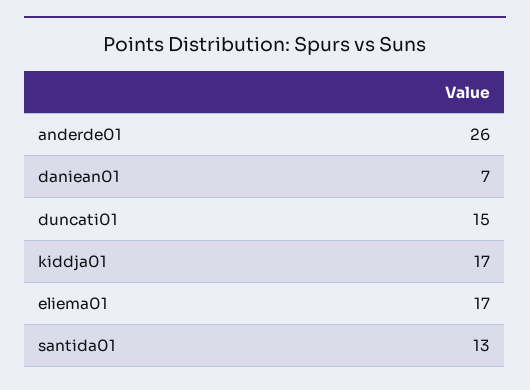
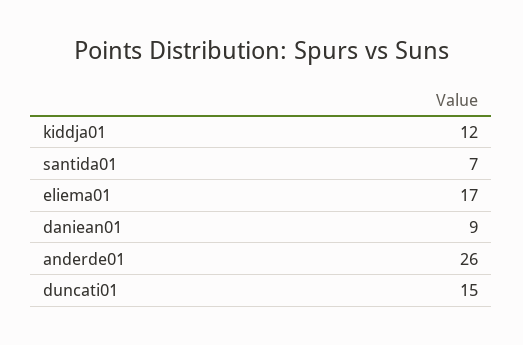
  {
    "anderde01": 26,
-   "daniean01": 7,
+   "daniean01": 9,
    "duncati01": 15,
-   "kiddja01": 17,
+   "kiddja01": 12,
    "eliema01": 17,
-   "santida01": 13
+   "santida01": 7
  }

